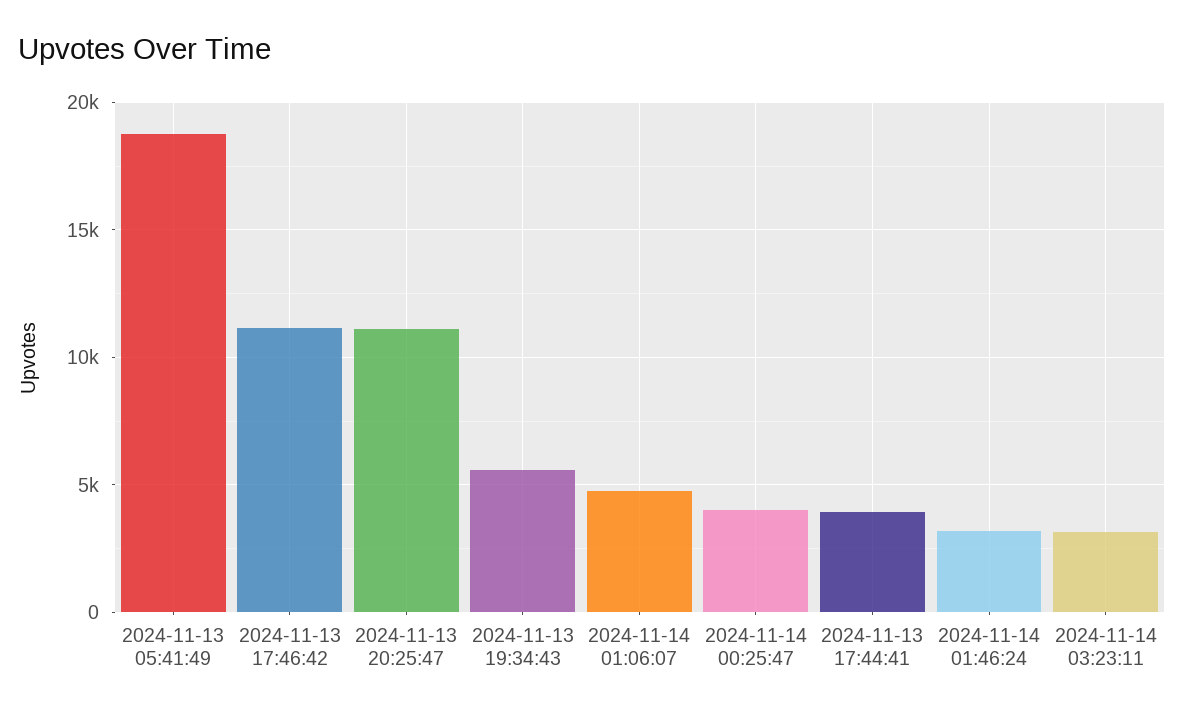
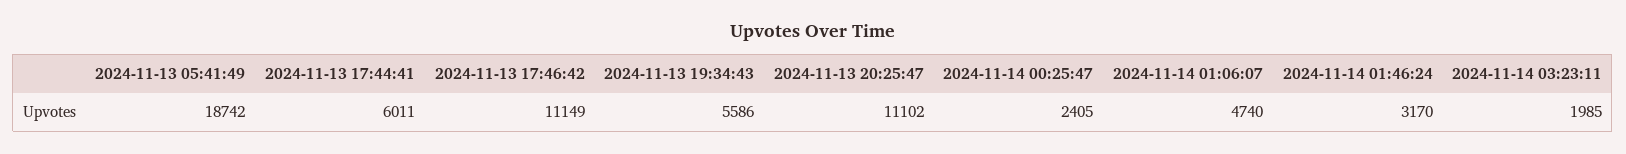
  {
    "2024-11-13 05:41:49": 18742,
    "2024-11-13 17:46:42": 11149,
    "2024-11-13 20:25:47": 11102,
    "2024-11-13 19:34:43": 5586,
    "2024-11-14 01:06:07": 4740,
-   "2024-11-14 00:25:47": 4000,
+   "2024-11-14 00:25:47": 2405,
-   "2024-11-13 17:44:41": 4000,
+   "2024-11-13 17:44:41": 6011,
    "2024-11-14 01:46:24": 3170,
-   "2024-11-14 03:23:11": 3000
+   "2024-11-14 03:23:11": 1985
  }

